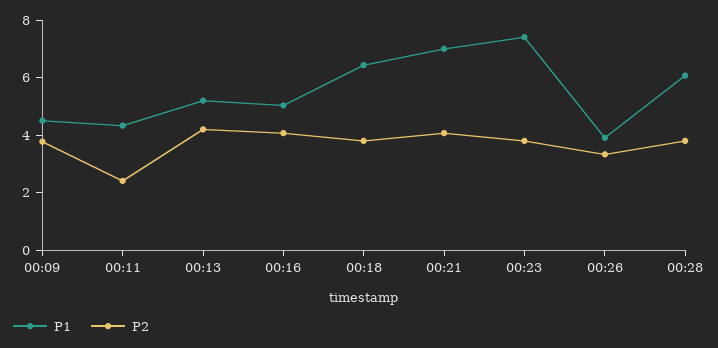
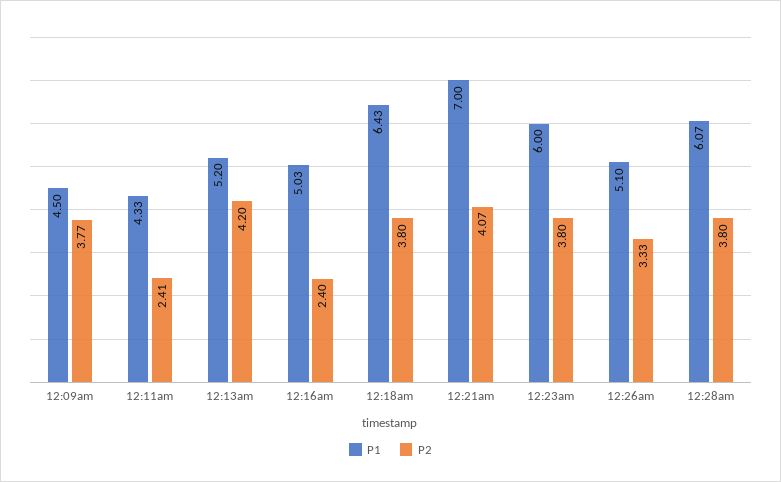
  {
    "P1": {
      "00:09": 4.5,
      "00:11": 4.33,
      "00:13": 5.2,
      "00:16": 5.03,
      "00:18": 6.43,
      "00:21": 7,
-     "00:23": 7.5,
+     "00:23": 6,
-     "00:26": 4,
+     "00:26": 5.1,
      "00:28": 6.07
    },
    "P2": {
      "00:09": 3.77,
      "00:11": 2.41,
      "00:13": 4.2,
-     "00:16": 4,
+     "00:16": 2.4,
      "00:18": 3.8,
      "00:21": 4.07,
      "00:23": 3.8,
      "00:26": 3.33,
      "00:28": 3.8
    }
  }

